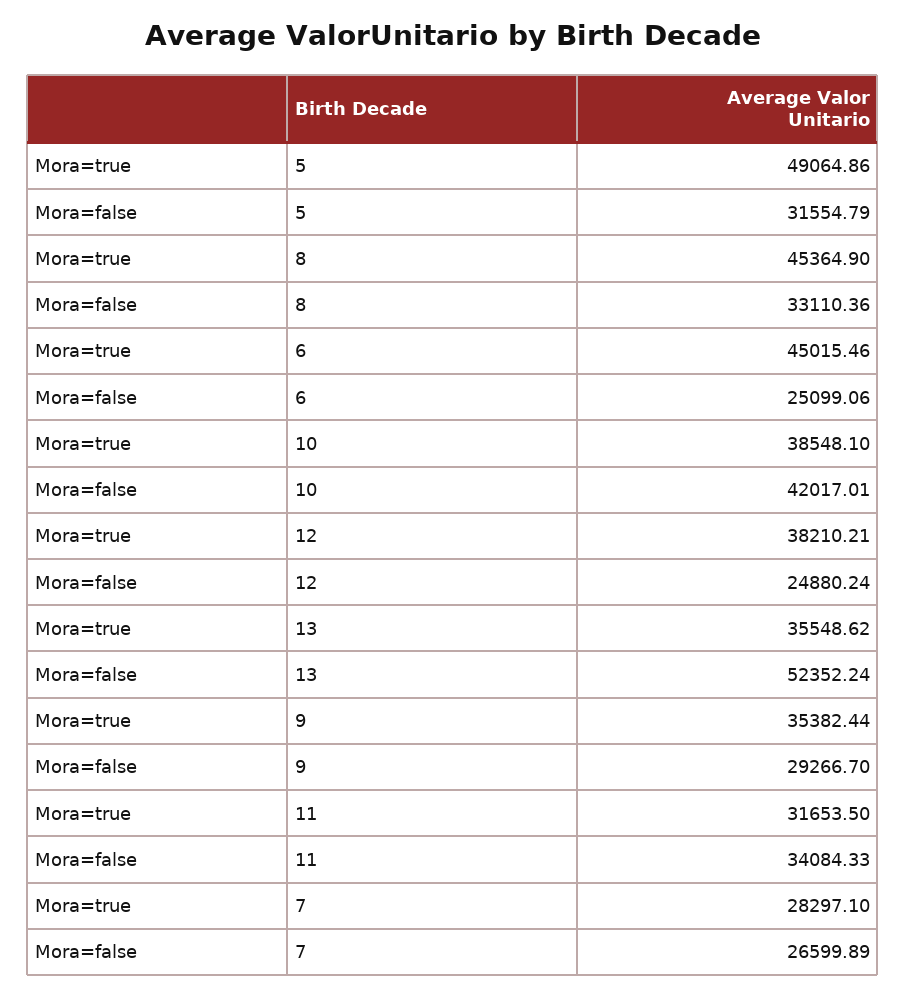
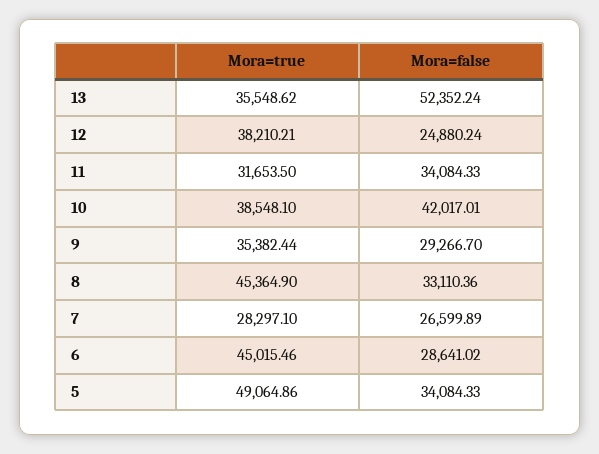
  {
    "Mora=true": {
      "5": 49064.86,
      "8": 45364.9,
      "6": 45015.46,
      "10": 38548.1,
      "12": 38210.21,
      "13": 35548.62,
      "9": 35382.44,
      "11": 31653.5,
      "7": 28297.1
    },
    "Mora=false": {
-     "5": 31554.79,
+     "5": 34084.33,
      "8": 33110.36,
-     "6": 25099.06,
+     "6": 28641.02,
      "10": 42017.01,
      "12": 24880.24,
      "13": 52352.24,
      "9": 29266.7,
      "11": 34084.33,
      "7": 26599.89
    }
  }

